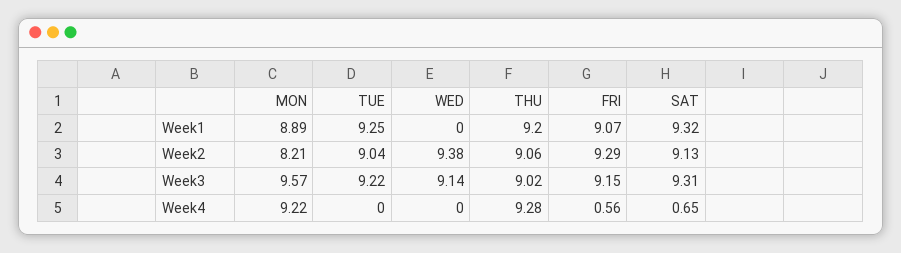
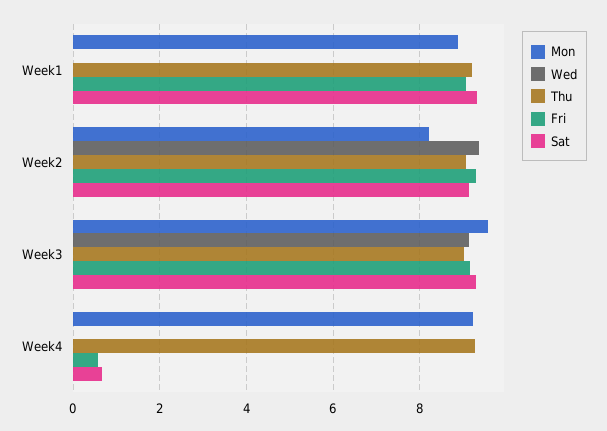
  {
    "MON": {
      "Week1": 8.89,
      "Week2": 8.21,
      "Week3": 9.57,
      "Week4": 9.22
    },
-   "TUE": {
-     "Week1": 9.25,
-     "Week2": 9.04,
-     "Week3": 9.22,
-     "Week4": 0
-   },
    "WED": {
      "Week1": 0,
      "Week2": 9.38,
      "Week3": 9.14,
      "Week4": 0
    },
    "THU": {
      "Week1": 9.2,
      "Week2": 9.06,
      "Week3": 9.02,
      "Week4": 9.28
    },
    "FRI": {
      "Week1": 9.07,
      "Week2": 9.29,
      "Week3": 9.15,
      "Week4": 0.56
    },
    "SAT": {
      "Week1": 9.32,
      "Week2": 9.13,
      "Week3": 9.31,
      "Week4": 0.65
    }
  }

